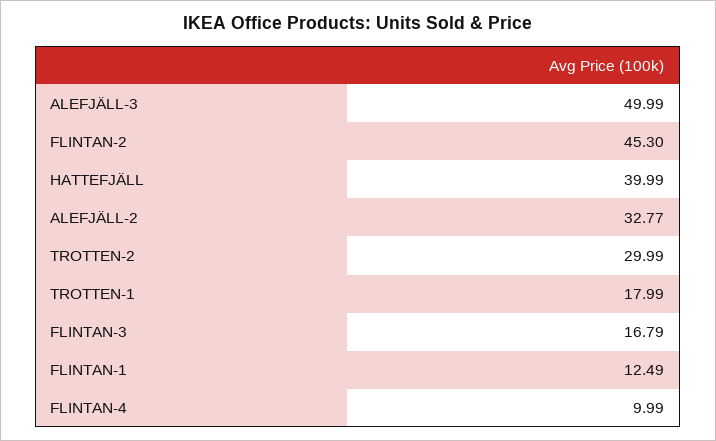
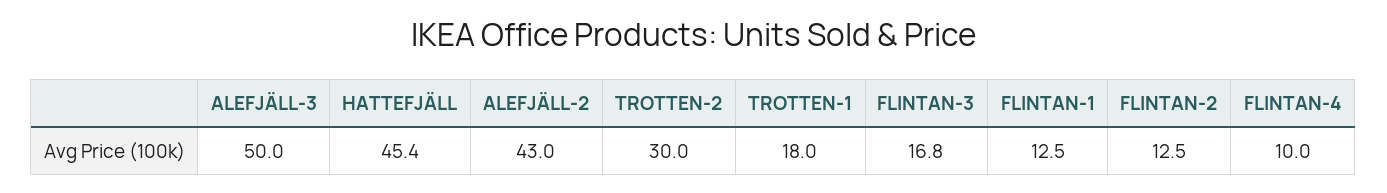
  {
    "ALEFJÄLL-3": 49.99,
-   "FLINTAN-2": 45.3,
+   "FLINTAN-2": 12.5,
-   "HATTEFJÄLL": 39.99,
+   "HATTEFJÄLL": 45.4,
-   "ALEFJÄLL-2": 32.77,
+   "ALEFJÄLL-2": 43,
    "TROTTEN-2": 29.99,
    "TROTTEN-1": 17.99,
    "FLINTAN-3": 16.79,
    "FLINTAN-1": 12.49,
    "FLINTAN-4": 9.99
  }

